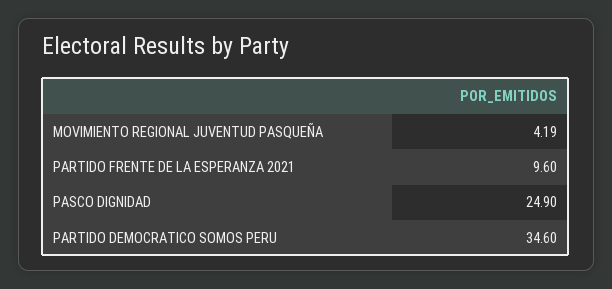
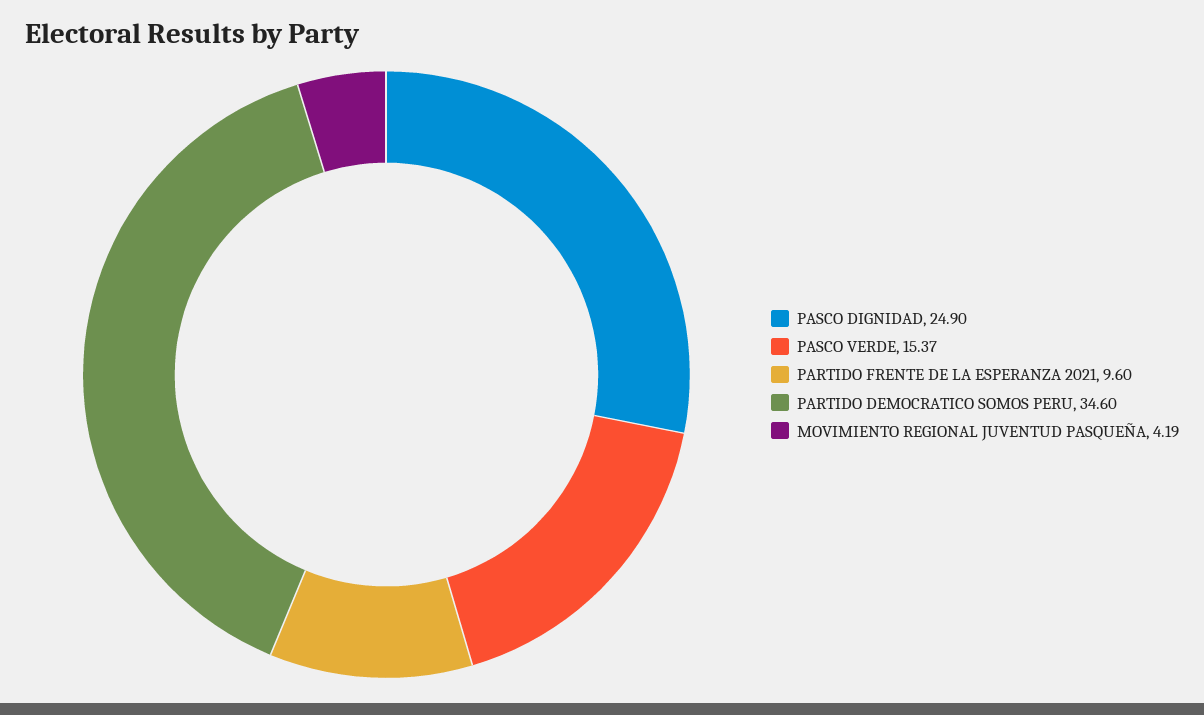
  {
    "MOVIMIENTO REGIONAL JUVENTUD PASQUEÑA": 4.19,
    "PARTIDO FRENTE DE LA ESPERANZA 2021": 9.6,
    "PASCO DIGNIDAD": 24.9,
-   "PARTIDO DEMOCRATICO SOMOS PERU": 34.6
+   "PARTIDO DEMOCRATICO SOMOS PERU": 34.6,
+   "PASCO VERDE": 15.37
  }

